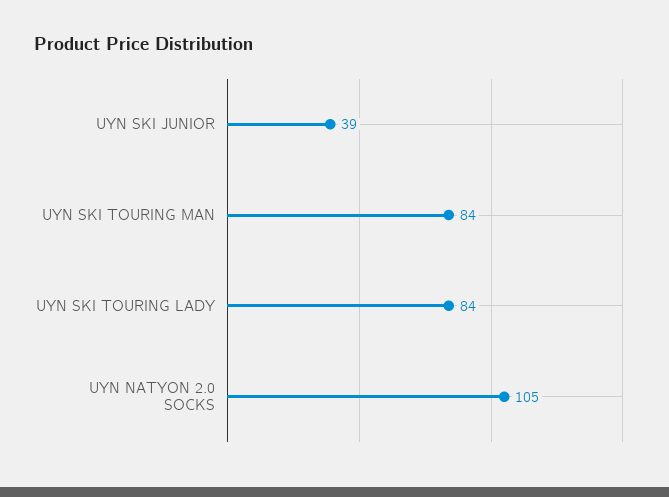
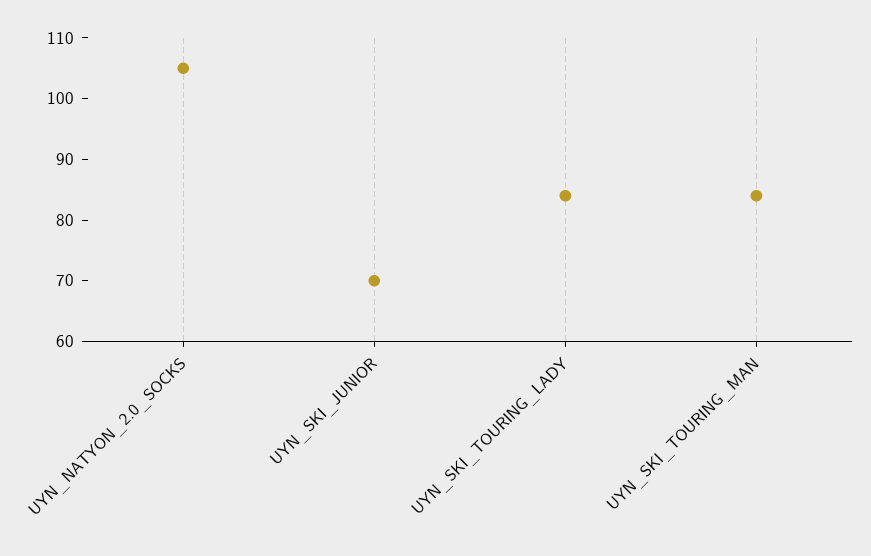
  {
-   "UYN SKI JUNIOR": 39,
+   "UYN SKI JUNIOR": 70,
    "UYN SKI TOURING MAN": 84,
    "UYN SKI TOURING LADY": 84,
    "UYN NATYON 2.0 SOCKS": 105
  }

